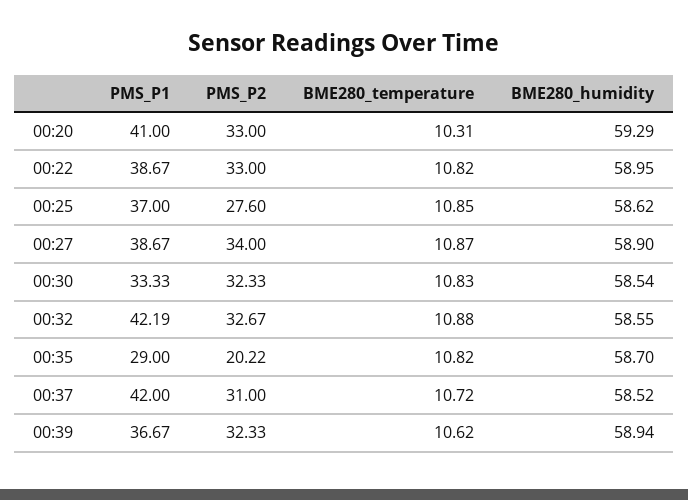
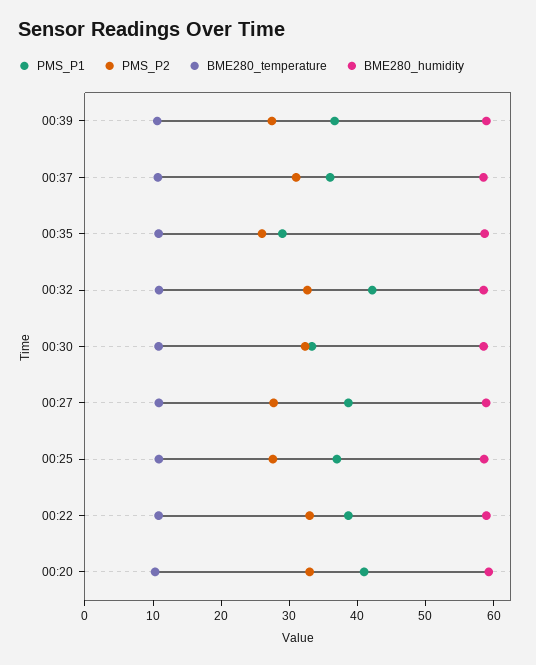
  {
    "PMS_P1": {
      "00:20": 41,
      "00:22": 38.67,
      "00:25": 37,
      "00:27": 38.67,
      "00:30": 33.33,
      "00:32": 42.19,
      "00:35": 29,
-     "00:37": 42,
+     "00:37": 36,
      "00:39": 36.67
    },
    "PMS_P2": {
      "00:20": 33,
      "00:22": 33,
      "00:25": 27.6,
-     "00:27": 34,
+     "00:27": 28,
      "00:30": 32.33,
      "00:32": 32.67,
-     "00:35": 20.22,
+     "00:35": 26,
      "00:37": 31,
-     "00:39": 32.33
+     "00:39": 28
    },
    "BME280_temperature": {
      "00:20": 10.31,
      "00:22": 10.82,
      "00:25": 10.85,
      "00:27": 10.87,
      "00:30": 10.83,
      "00:32": 10.88,
      "00:35": 10.82,
      "00:37": 10.72,
      "00:39": 10.62
    },
    "BME280_humidity": {
      "00:20": 59.29,
      "00:22": 58.95,
      "00:25": 58.62,
      "00:27": 58.9,
      "00:30": 58.54,
      "00:32": 58.55,
      "00:35": 58.7,
      "00:37": 58.52,
      "00:39": 58.94
    }
  }

